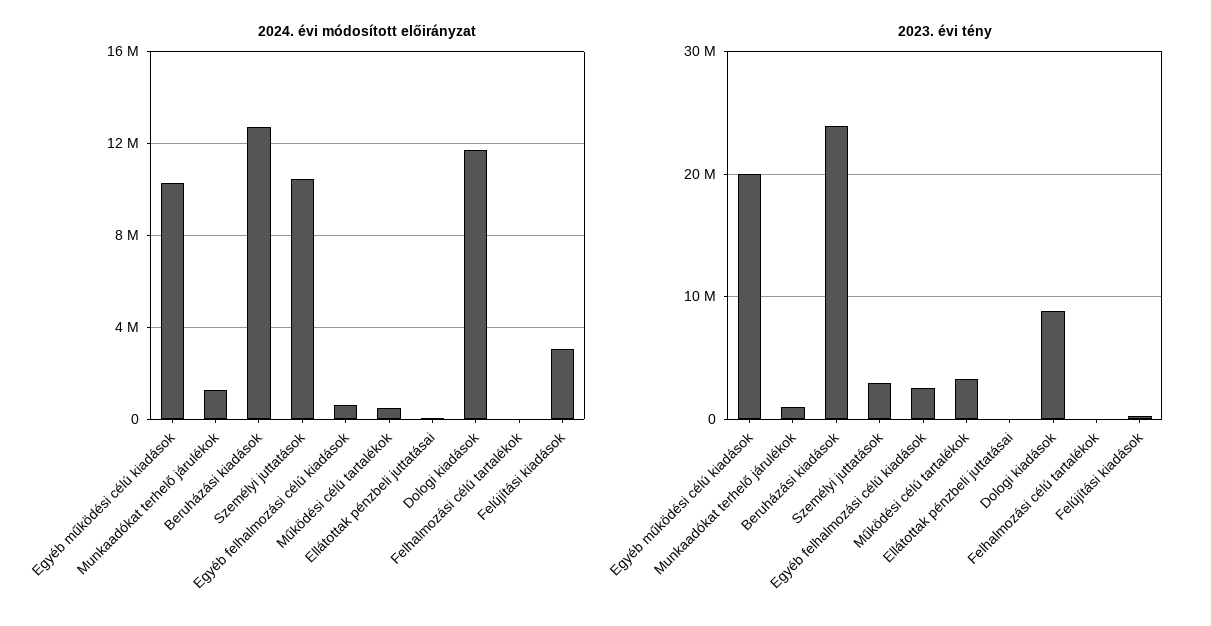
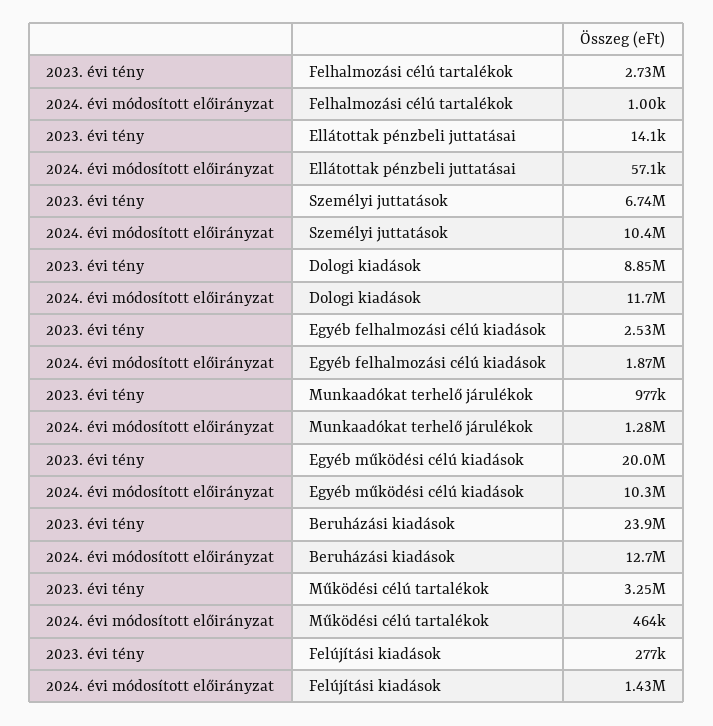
  {
    "2024. évi módosított előirányzat": {
      "Egyéb működési célú kiadások": 10300000,
      "Munkaadókat terhelő járulékok": 1280000,
      "Beruházási kiadások": 12700000,
      "Személyi juttatások": 10400000,
-     "Egyéb felhalmozási célú kiadások": 500000,
+     "Egyéb felhalmozási célú kiadások": 1870000,
      "Működési célú tartalékok": 464000,
      "Ellátottak pénzbeli juttatásai": 57100,
      "Dologi kiadások": 11700000,
      "Felhalmozási célú tartalékok": 1000,
-     "Felújítási kiadások": 3000000
+     "Felújítási kiadások": 1430000
    },
    "2023. évi tény": {
      "Egyéb működési célú kiadások": 20000000,
      "Munkaadókat terhelő járulékok": 977000,
      "Beruházási kiadások": 23900000,
-     "Személyi juttatások": 3000000,
+     "Személyi juttatások": 6740000,
      "Egyéb felhalmozási célú kiadások": 2530000,
      "Működési célú tartalékok": 3250000,
      "Ellátottak pénzbeli juttatásai": 14100,
      "Dologi kiadások": 8850000,
-     "Felhalmozási célú tartalékok": 0,
+     "Felhalmozási célú tartalékok": 2730000,
      "Felújítási kiadások": 277000
    }
  }

